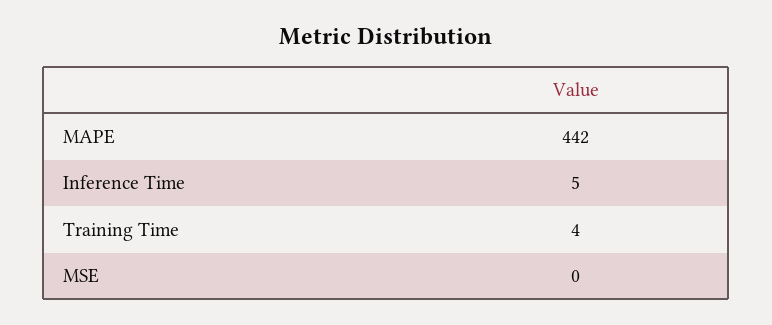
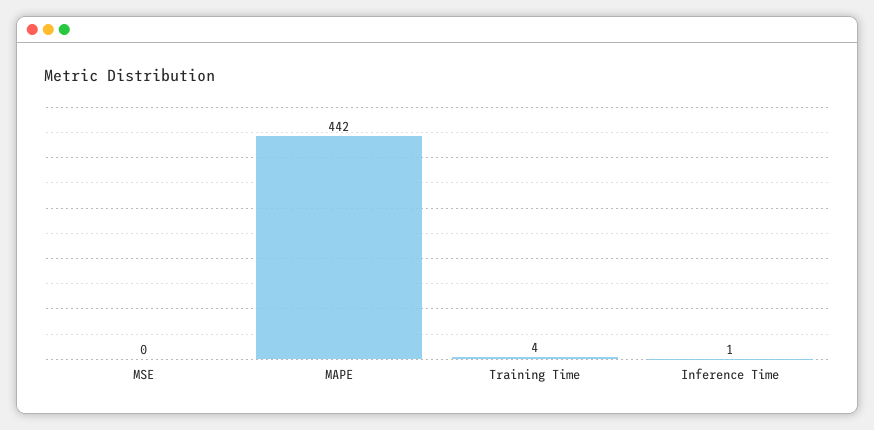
  {
    "MAPE": 442,
-   "Inference Time": 5,
+   "Inference Time": 1,
    "Training Time": 4,
    "MSE": 0
  }

